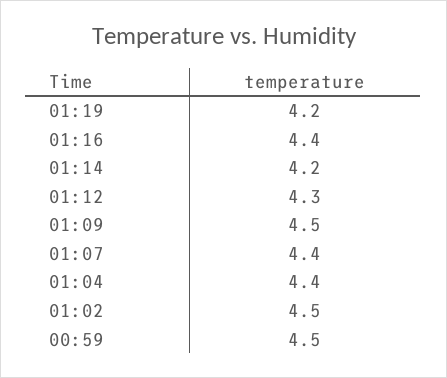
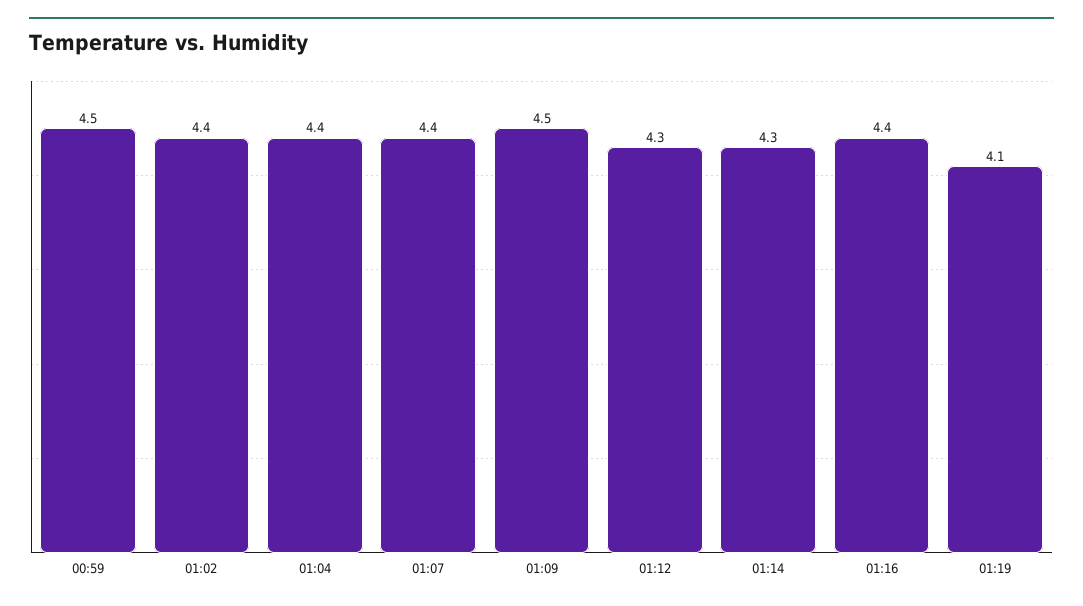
  {
-   "01:19": 4.2,
+   "01:19": 4.1,
    "01:16": 4.4,
-   "01:14": 4.2,
+   "01:14": 4.3,
    "01:12": 4.3,
    "01:09": 4.5,
    "01:07": 4.4,
    "01:04": 4.4,
-   "01:02": 4.5,
+   "01:02": 4.4,
    "00:59": 4.5
  }

